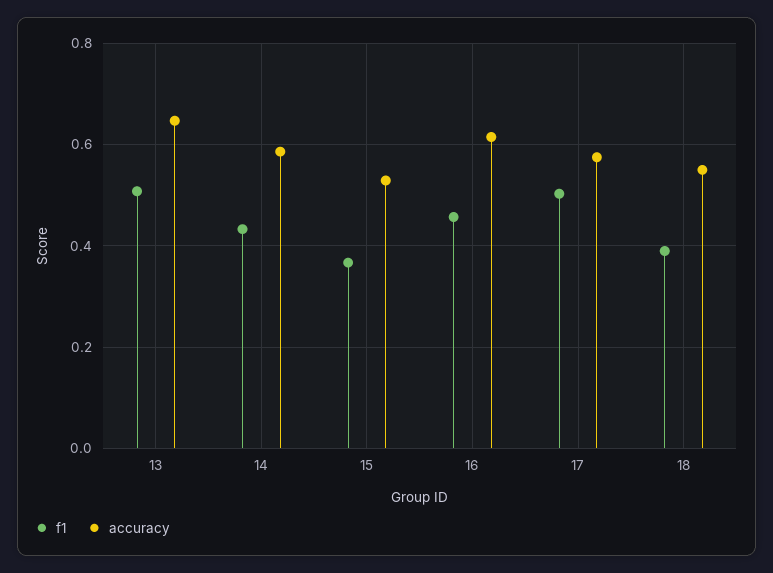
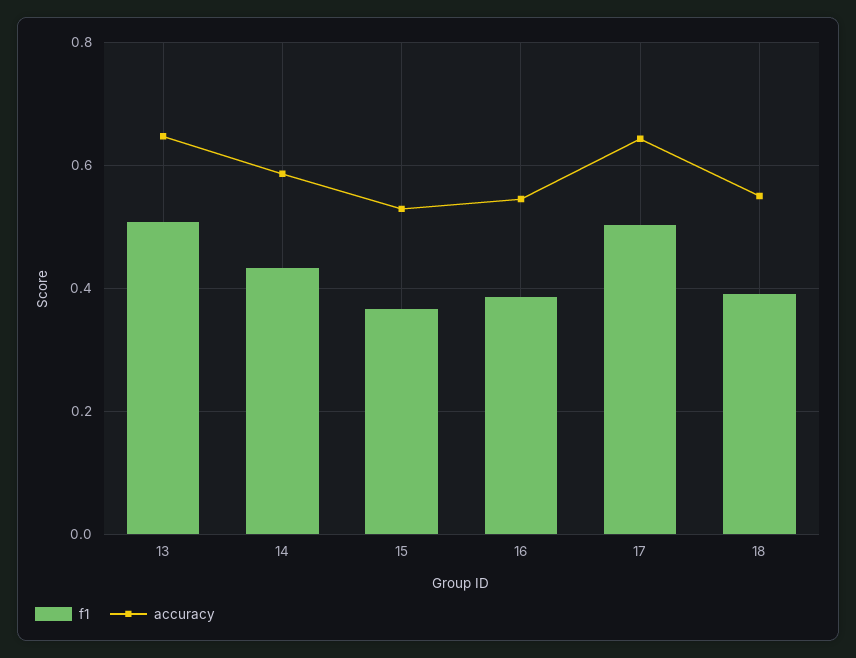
  {
    "f1": {
      "13": 0.5,
      "14": 0.44,
      "15": 0.36,
-     "16": 0.46,
+     "16": 0.38,
      "17": 0.5,
      "18": 0.4
    },
    "accuracy": {
      "13": 0.64,
      "14": 0.58,
      "15": 0.52,
-     "16": 0.62,
+     "16": 0.54,
-     "17": 0.58,
+     "17": 0.64,
      "18": 0.56
    }
  }

